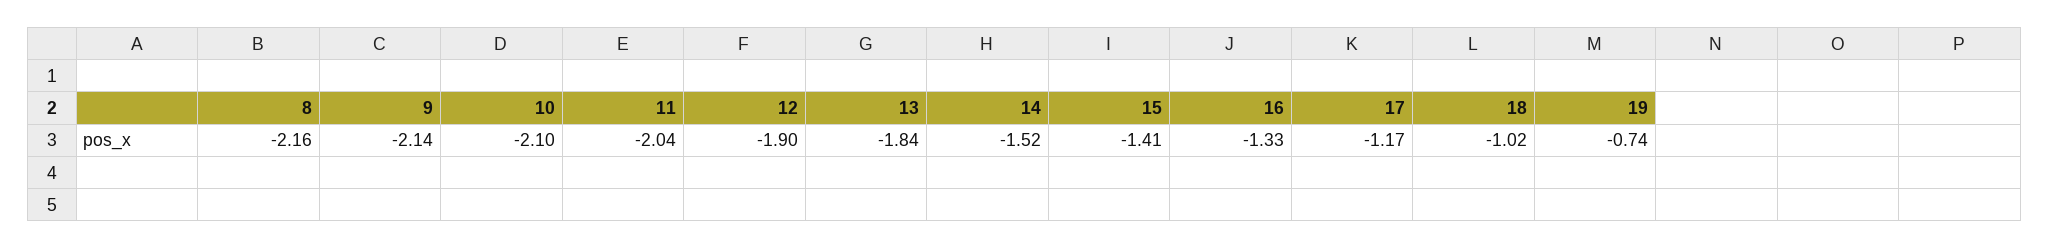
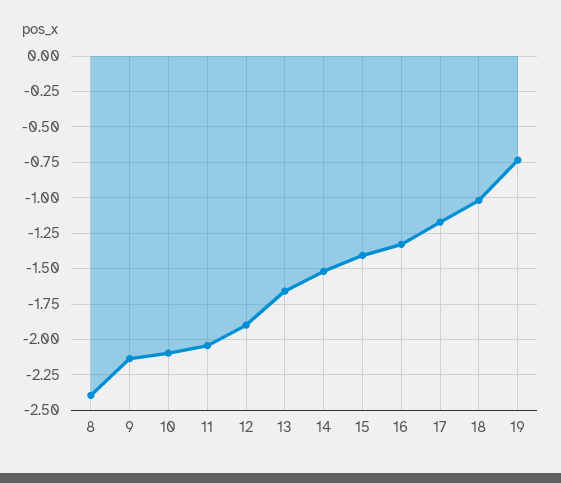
  {
-   "8": -2.16,
+   "8": -2.4,
    "9": -2.14,
    "10": -2.1,
    "11": -2.04,
    "12": -1.9,
-   "13": -1.84,
+   "13": -1.65,
    "14": -1.52,
    "15": -1.41,
    "16": -1.33,
    "17": -1.17,
    "18": -1.02,
    "19": -0.74
  }

